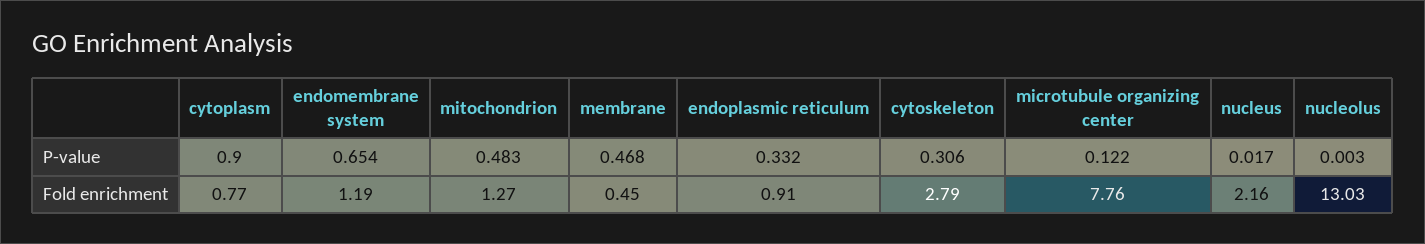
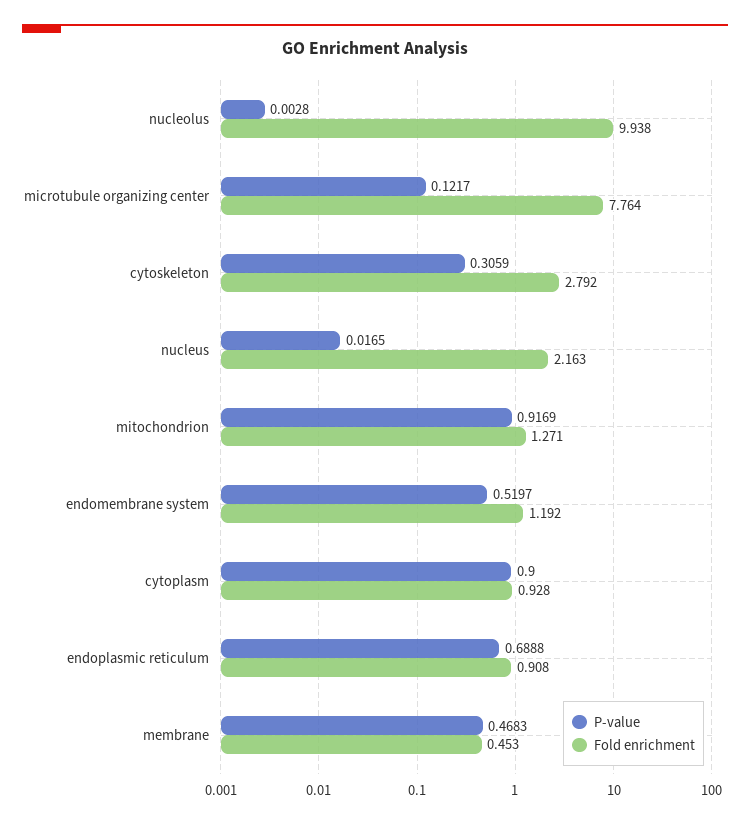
  {
    "P-value": {
      "cytoplasm": 0.9,
-     "endomembrane system": 0.654,
+     "endomembrane system": 0.5197,
-     "mitochondrion": 0.483,
+     "mitochondrion": 0.9169,
      "membrane": 0.4683,
-     "endoplasmic reticulum": 0.332,
+     "endoplasmic reticulum": 0.6888,
      "cytoskeleton": 0.3059,
      "microtubule organizing center": 0.1217,
      "nucleus": 0.0165,
      "nucleolus": 0.0028
    },
    "Fold enrichment": {
-     "cytoplasm": 0.77,
+     "cytoplasm": 0.928,
      "endomembrane system": 1.192,
      "mitochondrion": 1.271,
      "membrane": 0.453,
      "endoplasmic reticulum": 0.908,
      "cytoskeleton": 2.792,
      "microtubule organizing center": 7.764,
      "nucleus": 2.163,
-     "nucleolus": 13.03
+     "nucleolus": 9.938
    }
  }

